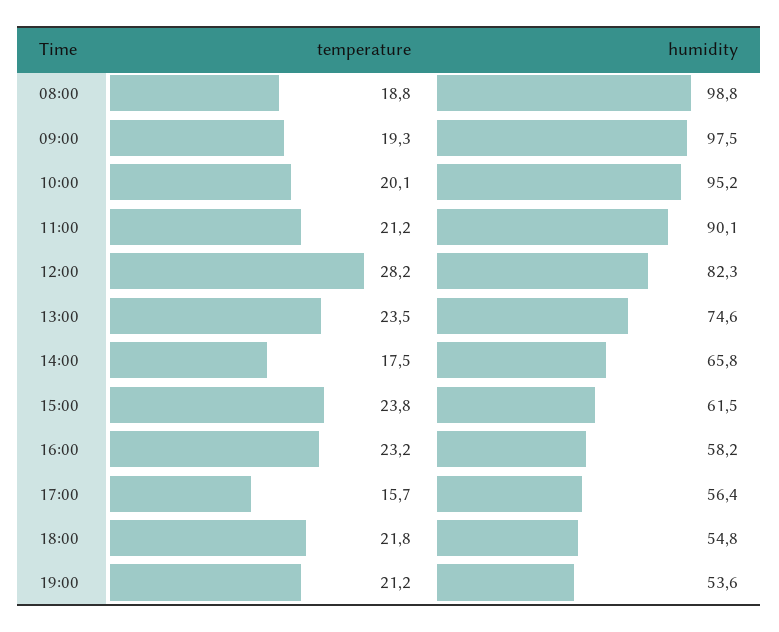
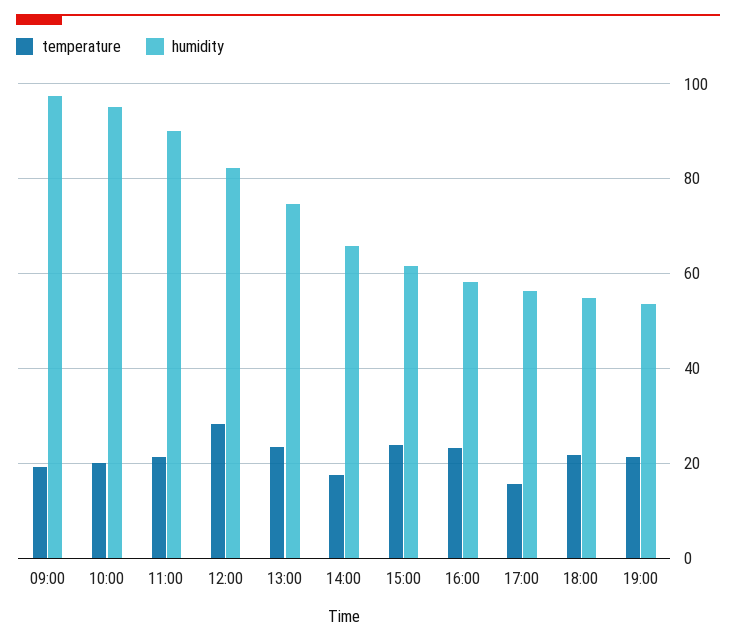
  {
    "temperature": {
-     "08:00": 18.8,
      "09:00": 19.3,
      "10:00": 20.1,
      "11:00": 21.2,
      "12:00": 28.2,
      "13:00": 23.5,
      "14:00": 17.5,
      "15:00": 23.8,
      "16:00": 23.2,
      "17:00": 15.7,
      "18:00": 21.8,
      "19:00": 21.2
    },
    "humidity": {
-     "08:00": 98.8,
      "09:00": 97.5,
      "10:00": 95.2,
      "11:00": 90.1,
      "12:00": 82.3,
      "13:00": 74.6,
      "14:00": 65.8,
      "15:00": 61.5,
      "16:00": 58.2,
      "17:00": 56.4,
      "18:00": 54.8,
      "19:00": 53.6
    }
  }

